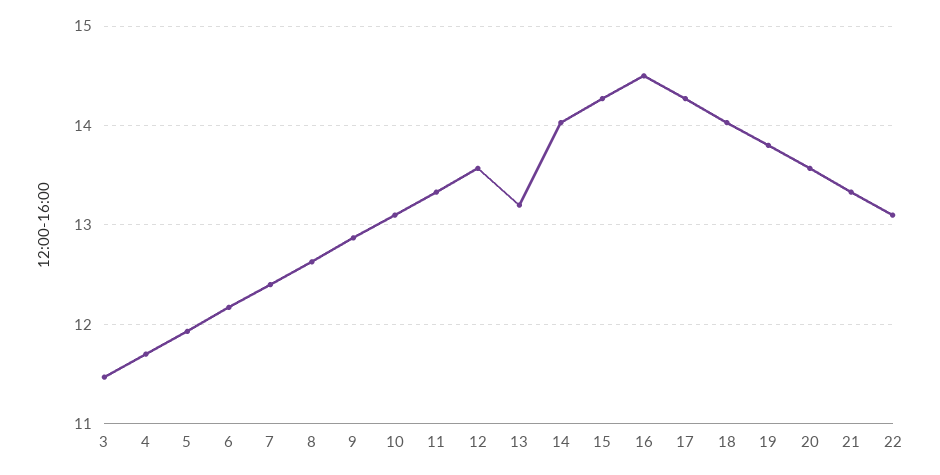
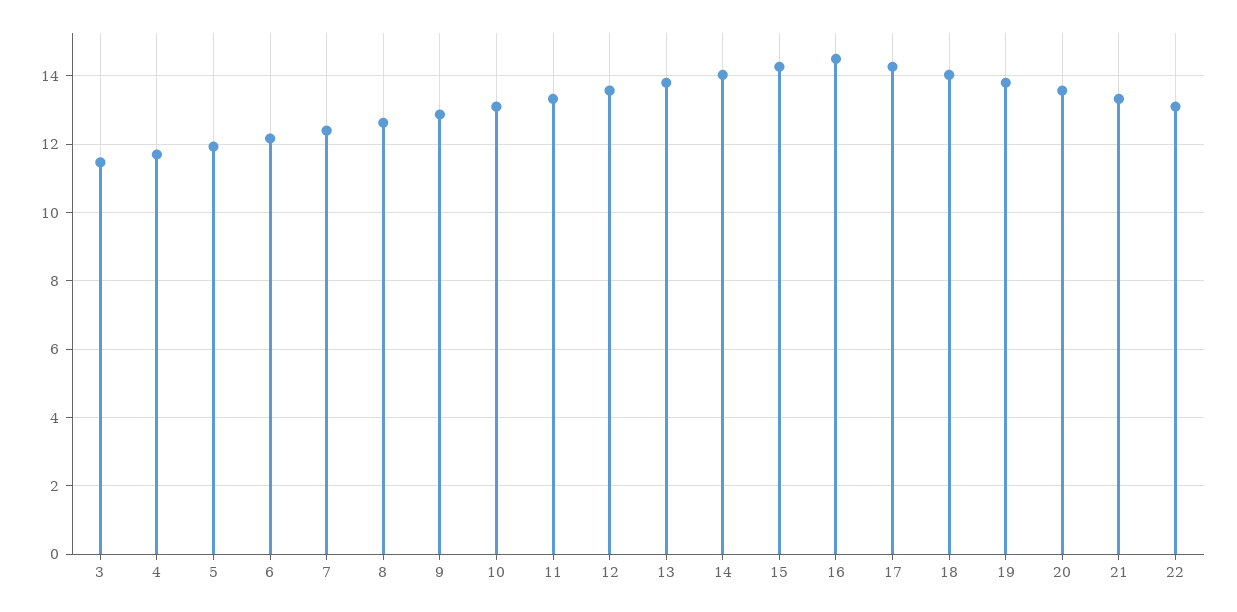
  {
    "3": 11.5,
    "4": 11.7,
    "5": 11.9,
    "6": 12.2,
    "7": 12.4,
    "8": 12.6,
    "9": 12.9,
    "10": 13.1,
    "11": 13.3,
    "12": 13.6,
-   "13": 13.2,
+   "13": 13.8,
    "14": 14,
    "15": 14.3,
    "16": 14.5,
    "17": 14.3,
    "18": 14,
    "19": 13.8,
    "20": 13.6,
    "21": 13.3,
    "22": 13.1
  }

